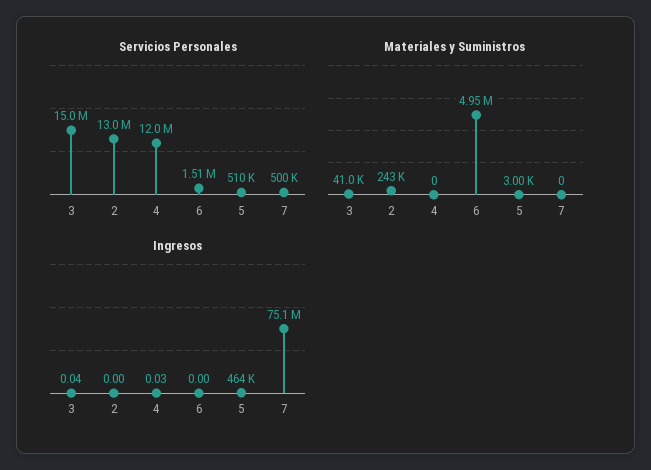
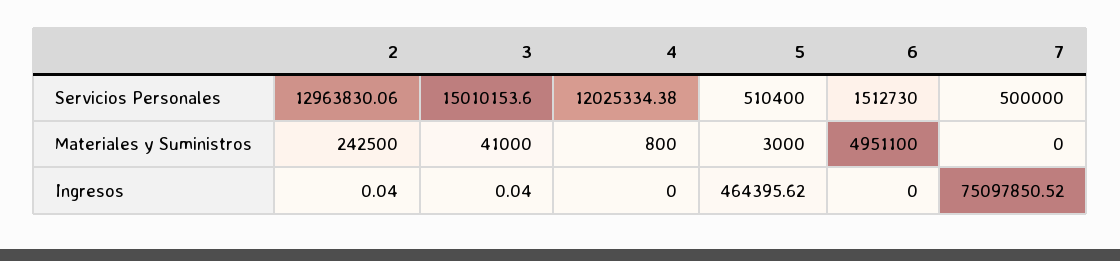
  {
    "Servicios Personales": {
      "3": 15010153.6,
      "2": 12963830.06,
      "4": 12025334.38,
      "6": 1512730,
      "5": 510400,
      "7": 500000
    },
    "Materiales y Suministros": {
      "3": 41000,
      "2": 242500,
-     "4": 0,
+     "4": 800,
      "6": 4951100,
      "5": 3000,
      "7": 0
    },
    "Ingresos": {
      "3": 0.04,
-     "2": 0,
+     "2": 0.04,
-     "4": 0.03,
+     "4": 0,
      "6": 0,
      "5": 464395.62,
      "7": 75097850.52
    }
  }

